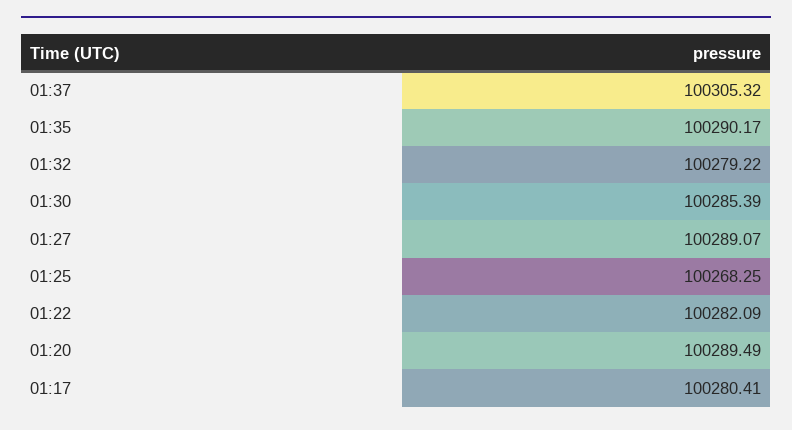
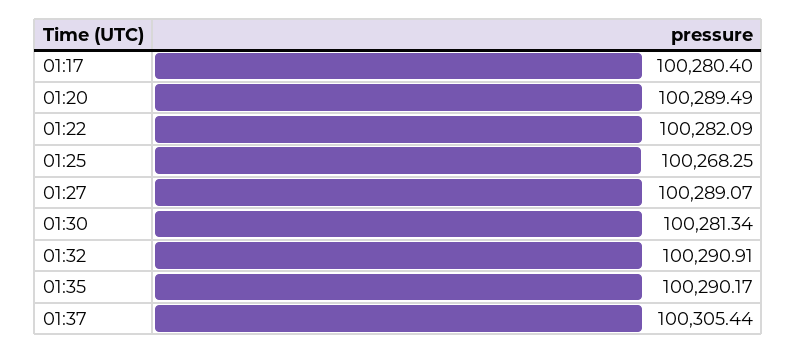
  {
-   "01:37": 100305.32,
+   "01:37": 100305.44,
    "01:35": 100290.17,
-   "01:32": 100279.22,
+   "01:32": 100290.91,
-   "01:30": 100285.39,
+   "01:30": 100281.34,
    "01:27": 100289.07,
    "01:25": 100268.25,
    "01:22": 100282.09,
    "01:20": 100289.49,
-   "01:17": 100280.41
+   "01:17": 100280.4
  }

